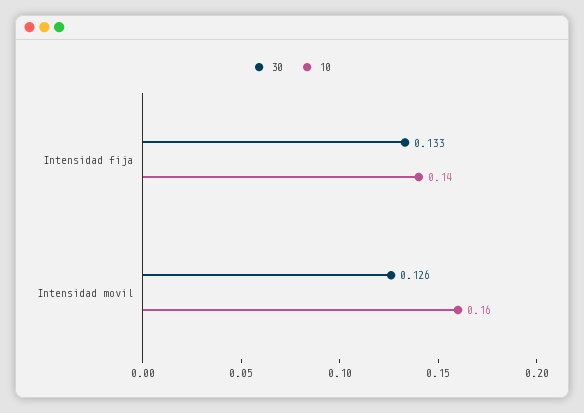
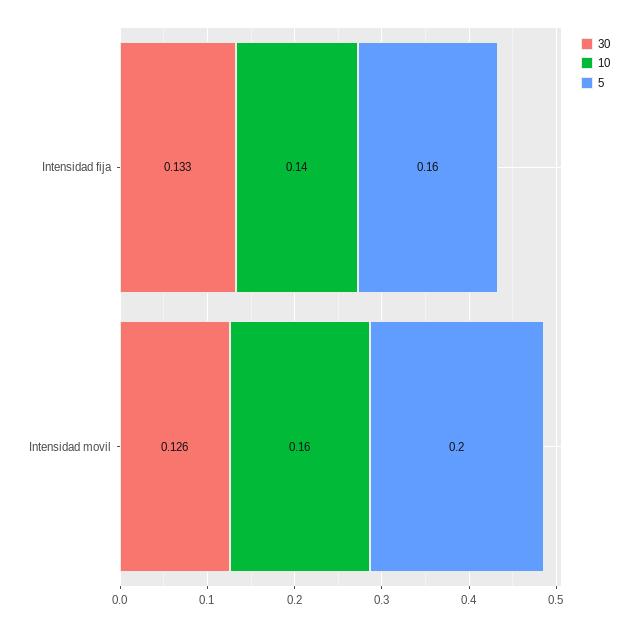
  {
    "30": {
      "Intensidad fija": 0.133,
      "Intensidad movil": 0.126
    },
    "10": {
      "Intensidad fija": 0.14,
      "Intensidad movil": 0.16
-   }
+   },
+   "5": {
+     "Intensidad fija": 0.16,
+     "Intensidad movil": 0.2
+   }
  }

